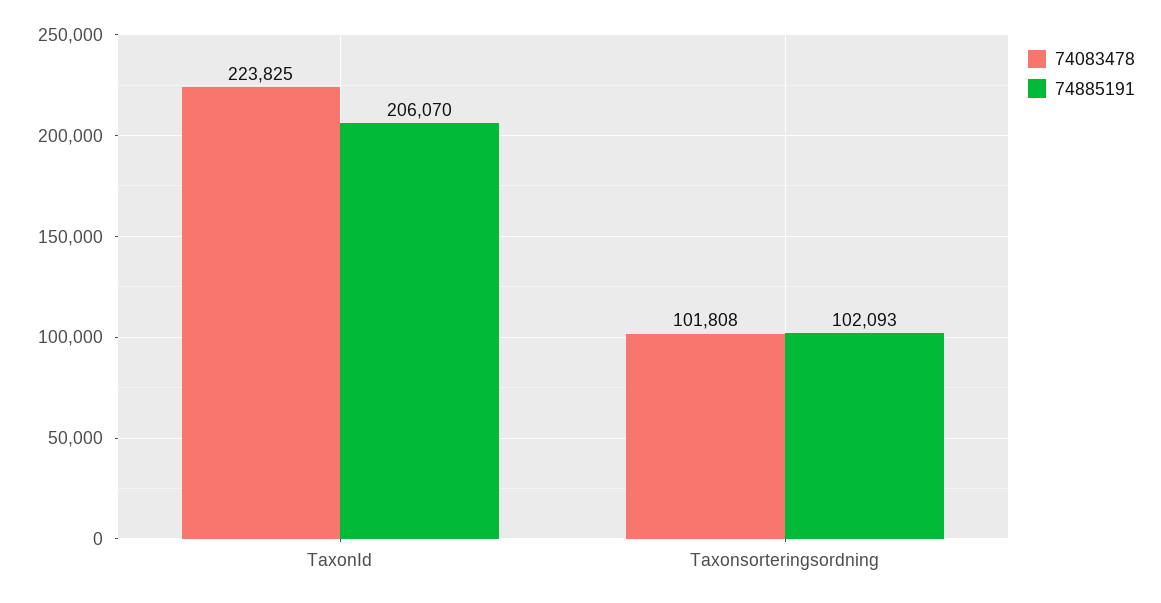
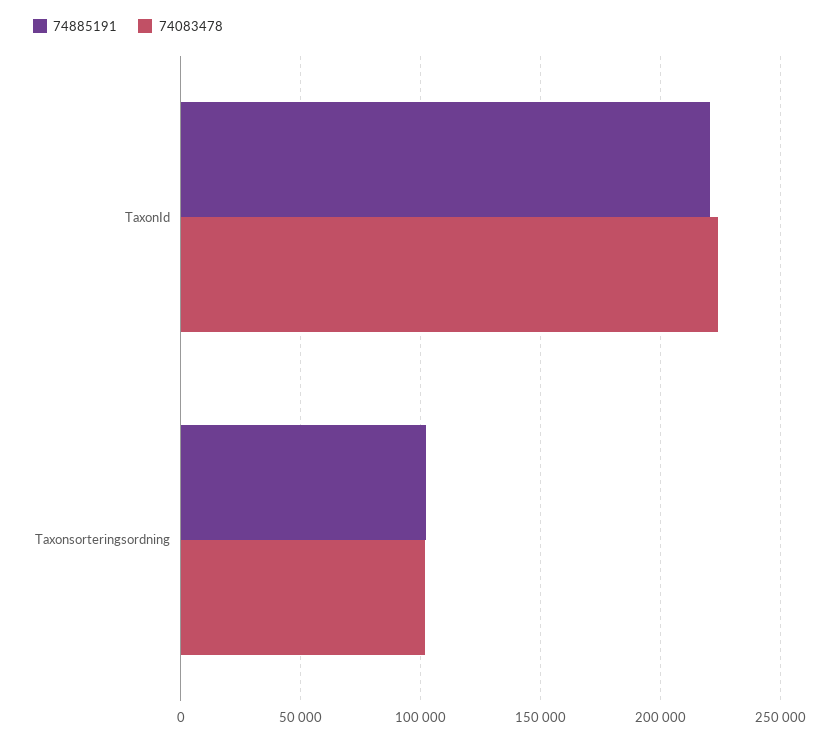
  {
    "74083478": {
      "TaxonId": 223825,
      "Taxonsorteringsordning": 101808
    },
    "74885191": {
-     "TaxonId": 206070,
+     "TaxonId": 220000,
      "Taxonsorteringsordning": 102093
    }
  }

